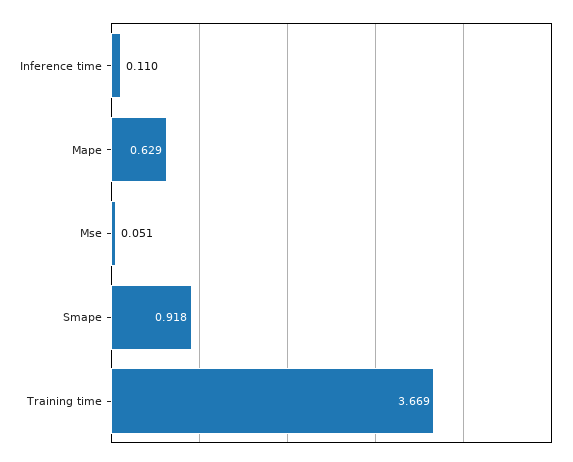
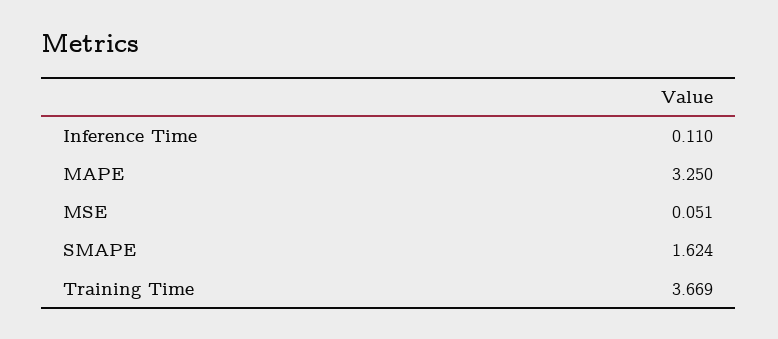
  {
    "Inference time": 0.11,
-   "Mape": 0.629,
+   "Mape": 3.25,
    "Mse": 0.051,
-   "Smape": 0.918,
+   "Smape": 1.624,
    "Training time": 3.669
  }

